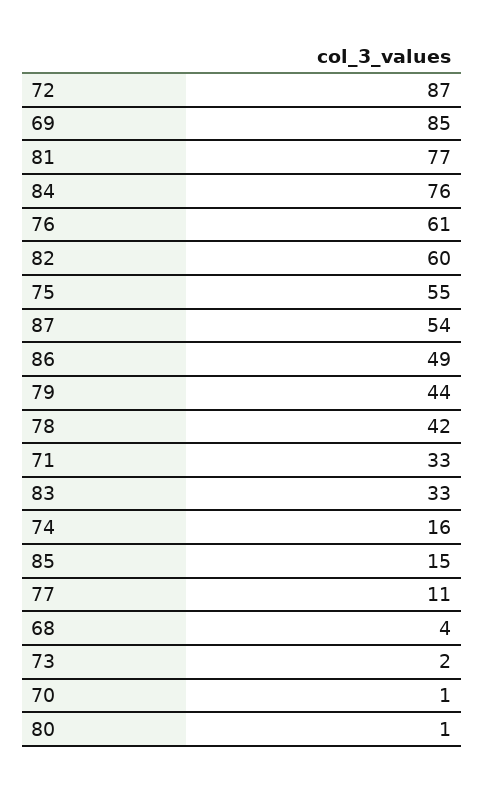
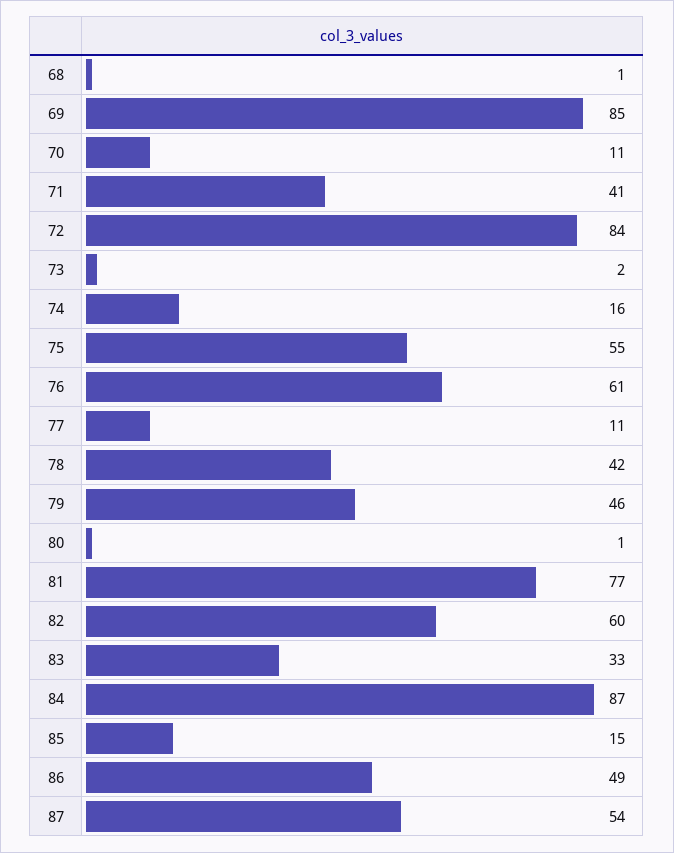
  {
-   "72": 87,
+   "72": 84,
    "69": 85,
    "81": 77,
-   "84": 76,
+   "84": 87,
    "76": 61,
    "82": 60,
    "75": 55,
    "87": 54,
    "86": 49,
-   "79": 44,
+   "79": 46,
    "78": 42,
-   "71": 33,
+   "71": 41,
    "83": 33,
    "74": 16,
    "85": 15,
    "77": 11,
-   "68": 4,
+   "68": 1,
    "73": 2,
-   "70": 1,
+   "70": 11,
    "80": 1
  }

